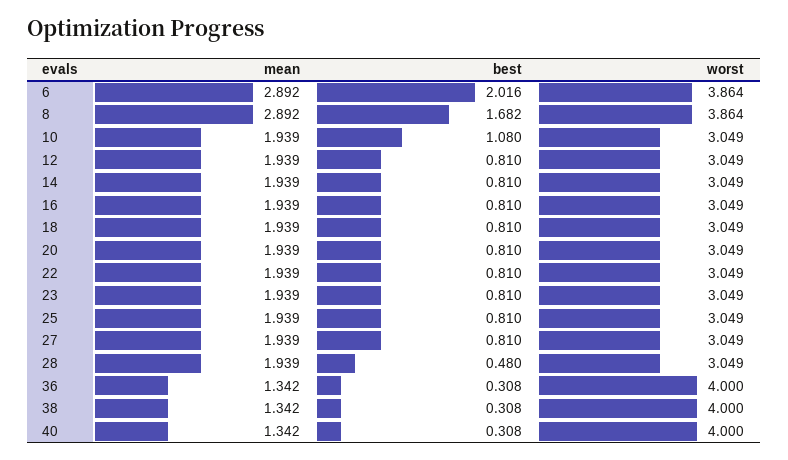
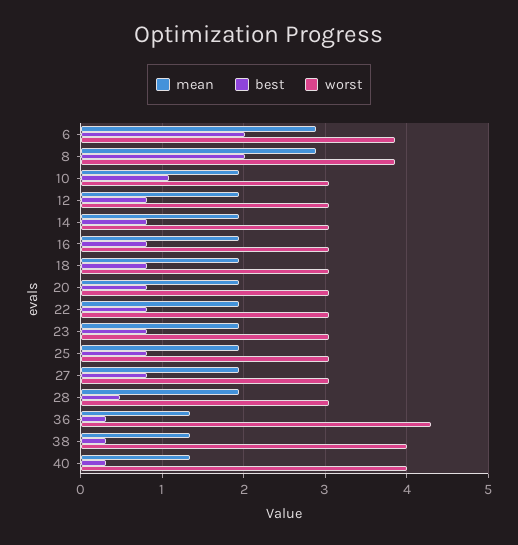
  {
    "mean": {
      "6": 2.892,
      "8": 2.892,
      "10": 1.939,
      "12": 1.939,
      "14": 1.939,
      "16": 1.939,
      "18": 1.939,
      "20": 1.939,
      "22": 1.939,
      "23": 1.939,
      "25": 1.939,
      "27": 1.939,
      "28": 1.939,
      "36": 1.342,
      "38": 1.342,
      "40": 1.342
    },
    "best": {
      "6": 2.016,
-     "8": 1.682,
+     "8": 2,
      "10": 1.08,
      "12": 0.81,
      "14": 0.81,
      "16": 0.81,
      "18": 0.81,
      "20": 0.81,
      "22": 0.81,
      "23": 0.81,
      "25": 0.81,
      "27": 0.81,
      "28": 0.48,
      "36": 0.308,
      "38": 0.308,
      "40": 0.308
    },
    "worst": {
      "6": 3.864,
      "8": 3.864,
      "10": 3.049,
      "12": 3.049,
      "14": 3.049,
      "16": 3.049,
      "18": 3.049,
      "20": 3.049,
      "22": 3.049,
      "23": 3.049,
      "25": 3.049,
      "27": 3.049,
      "28": 3.049,
-     "36": 4,
+     "36": 4.3,
      "38": 4,
      "40": 4
    }
  }

